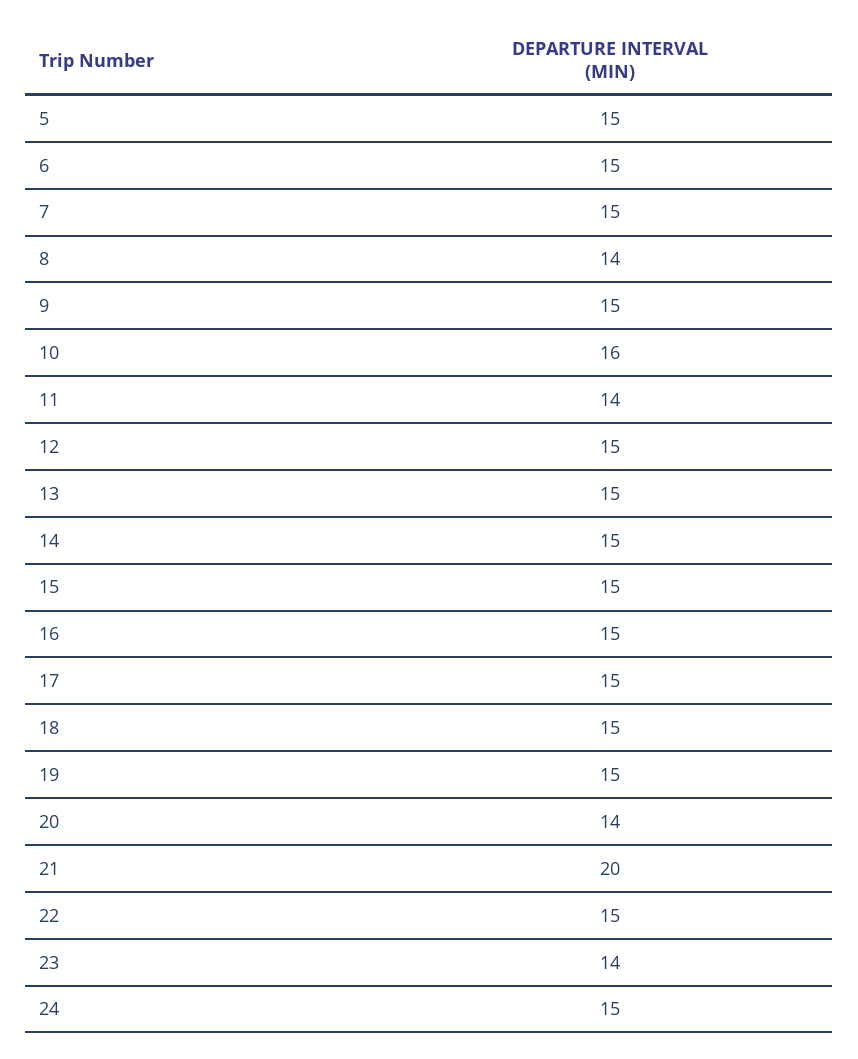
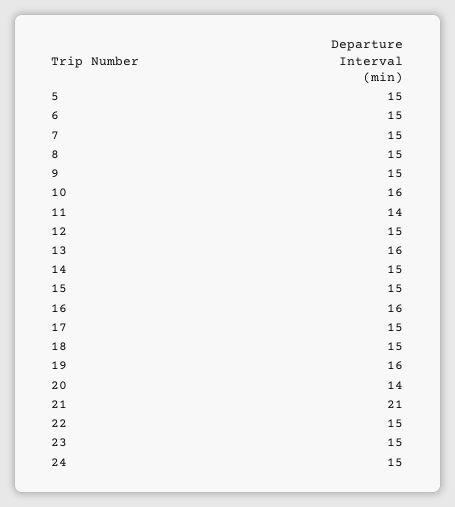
  {
    "5": 15,
    "6": 15,
    "7": 15,
-   "8": 14,
+   "8": 15,
    "9": 15,
    "10": 16,
    "11": 14,
    "12": 15,
-   "13": 15,
+   "13": 16,
    "14": 15,
    "15": 15,
-   "16": 15,
+   "16": 16,
    "17": 15,
    "18": 15,
-   "19": 15,
+   "19": 16,
    "20": 14,
-   "21": 20,
+   "21": 21,
    "22": 15,
-   "23": 14,
+   "23": 15,
    "24": 15
  }

